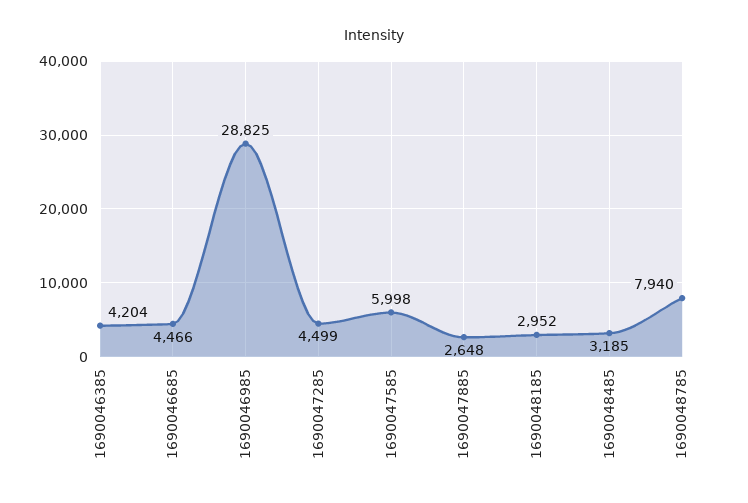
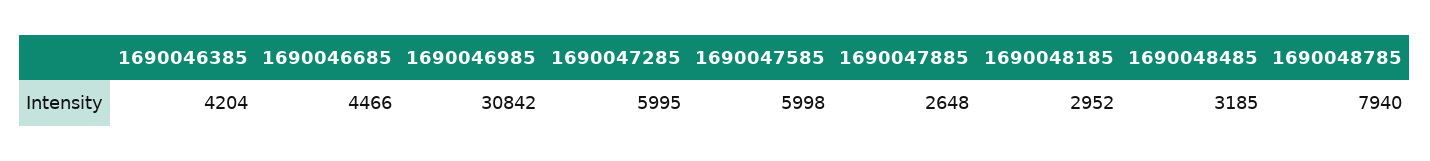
  {
    "1690046385": 4204,
    "1690046685": 4466,
-   "1690046985": 28825,
+   "1690046985": 30842,
-   "1690047285": 4499,
+   "1690047285": 5995,
    "1690047585": 5998,
    "1690047885": 2648,
    "1690048185": 2952,
    "1690048485": 3185,
    "1690048785": 7940
  }

